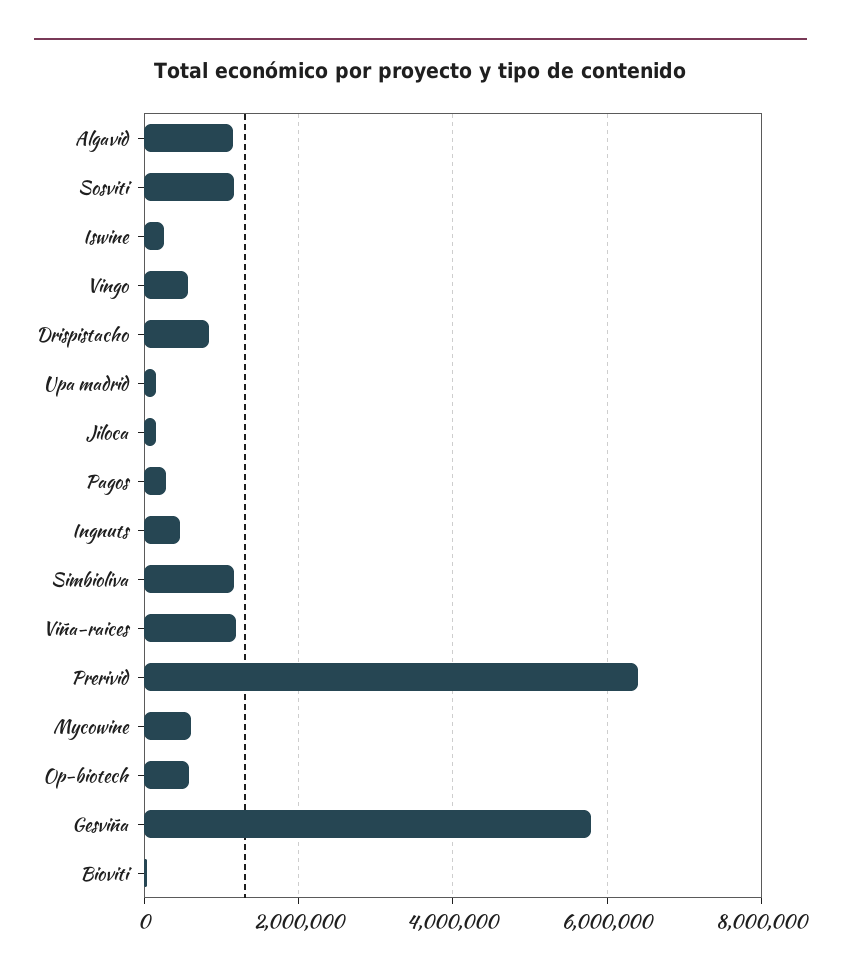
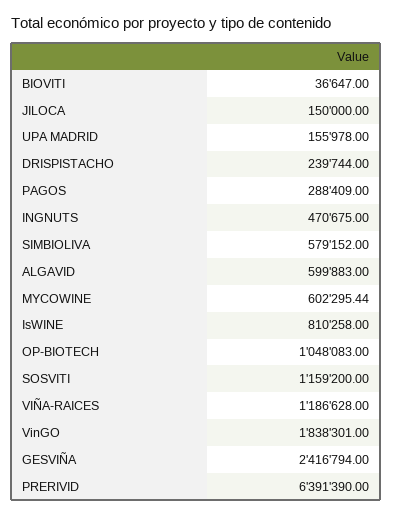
  {
-   "Algavid": 1200000,
+   "Algavid": 599883,
    "Sosviti": 1159200,
-   "Iswine": 200000,
+   "Iswine": 810258,
-   "Vingo": 600000,
+   "Vingo": 1838301,
-   "Drispistacho": 800000,
+   "Drispistacho": 239744,
    "Upa madrid": 155978,
    "Jiloca": 150000,
    "Pagos": 288409,
    "Ingnuts": 470675,
-   "Simbioliva": 1200000,
+   "Simbioliva": 579152,
    "Viña-raices": 1186628,
    "Prerivid": 6391390,
    "Mycowine": 602295.44,
-   "Op-biotech": 600000,
+   "Op-biotech": 1048083,
-   "Gesviña": 5800000,
+   "Gesviña": 2416794,
    "Bioviti": 36647
  }

